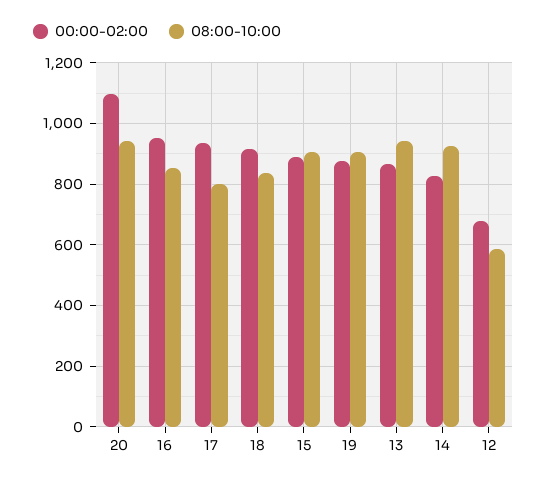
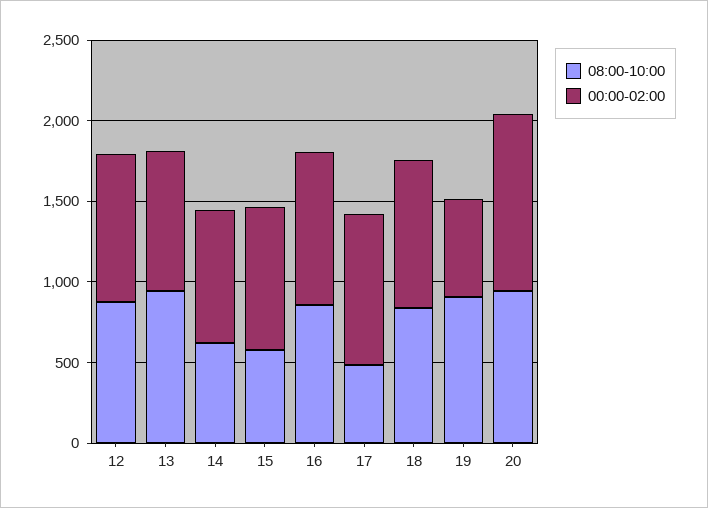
  {
    "00:00-02:00": {
      "20": 1100,
      "16": 960,
      "17": 940,
      "18": 920,
      "15": 880,
-     "19": 880,
+     "19": 600,
      "13": 860,
      "14": 820,
-     "12": 680
+     "12": 900
    },
    "08:00-10:00": {
      "20": 940,
      "16": 860,
-     "17": 800,
+     "17": 500,
      "18": 840,
-     "15": 900,
+     "15": 600,
      "19": 900,
      "13": 940,
-     "14": 920,
+     "14": 600,
-     "12": 580
+     "12": 900
    }
  }

